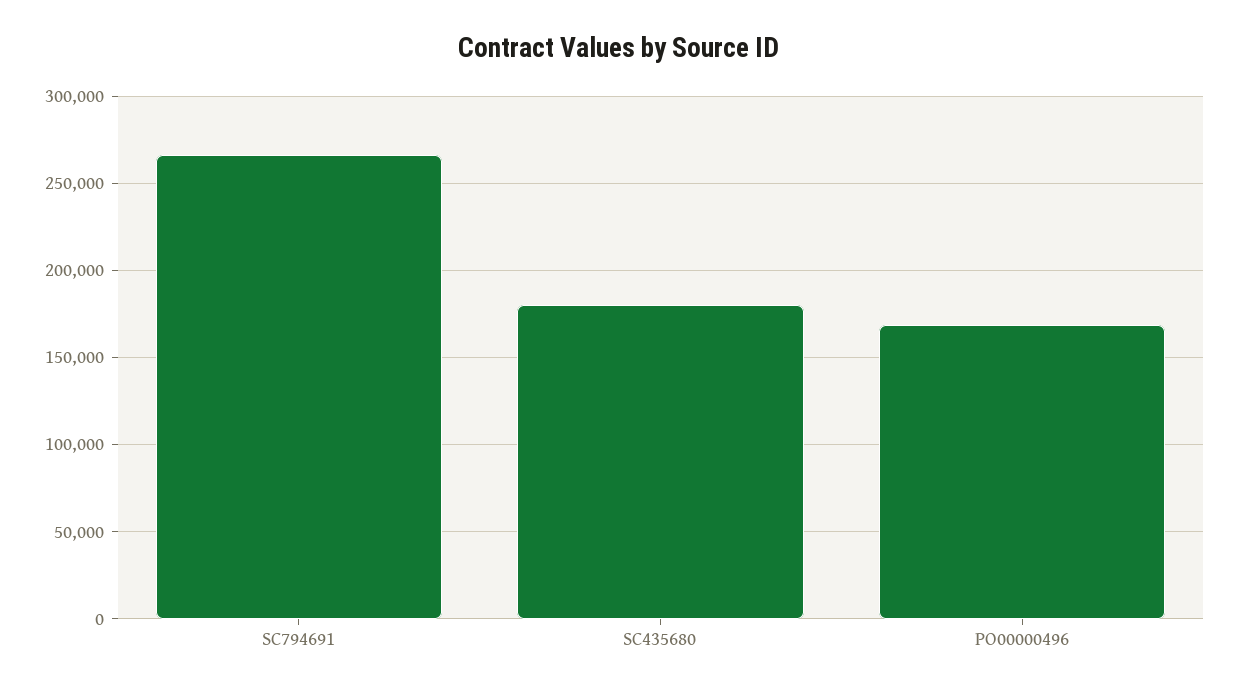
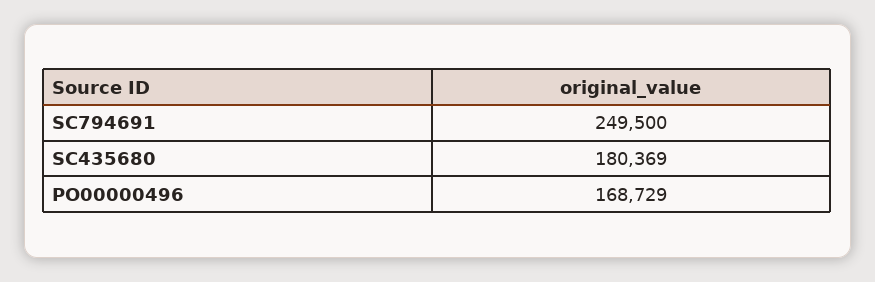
  {
-   "SC794691": 265000,
+   "SC794691": 249500,
    "SC435680": 180369,
    "PO00000496": 168729
  }

